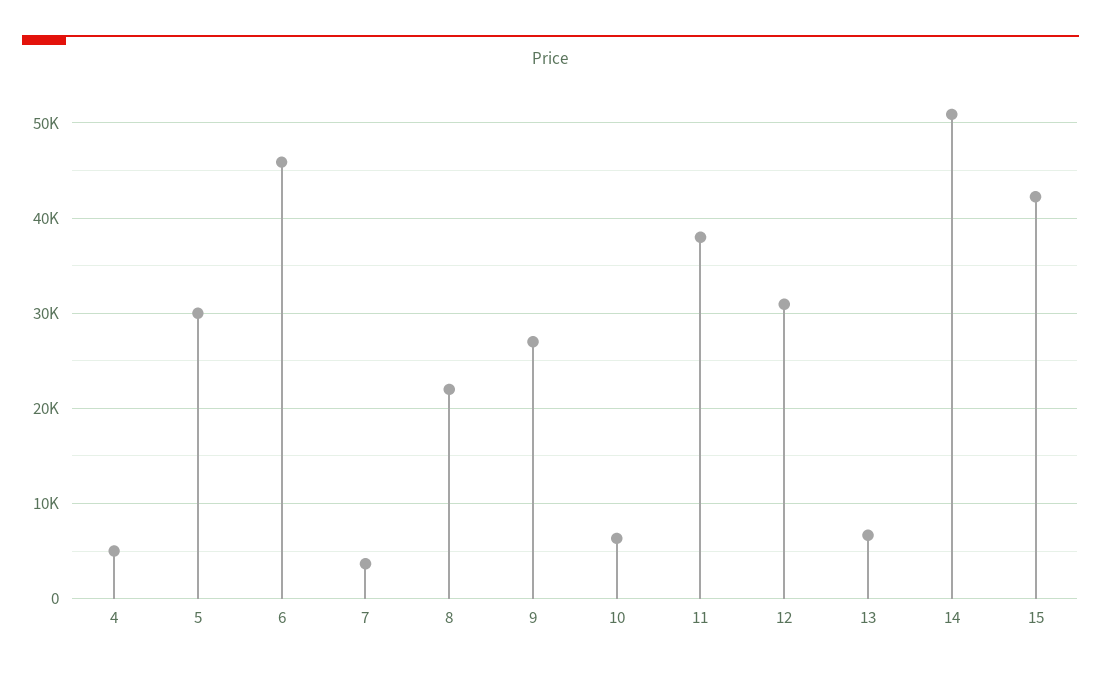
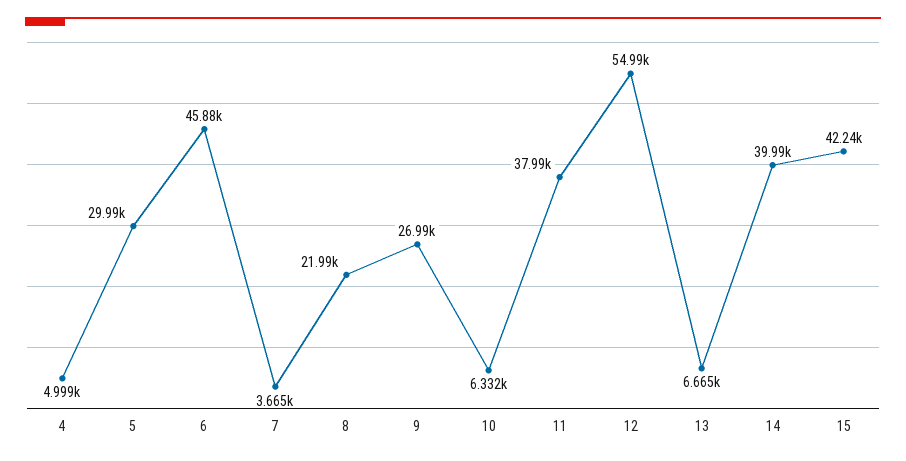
  {
    "4": 4999,
    "5": 29990,
    "6": 45880,
    "7": 3665,
    "8": 21990,
    "9": 26990,
    "10": 6332,
    "11": 37990,
-   "12": 31000,
+   "12": 54990,
    "13": 6665,
-   "14": 51000,
+   "14": 39990,
    "15": 42240
  }

